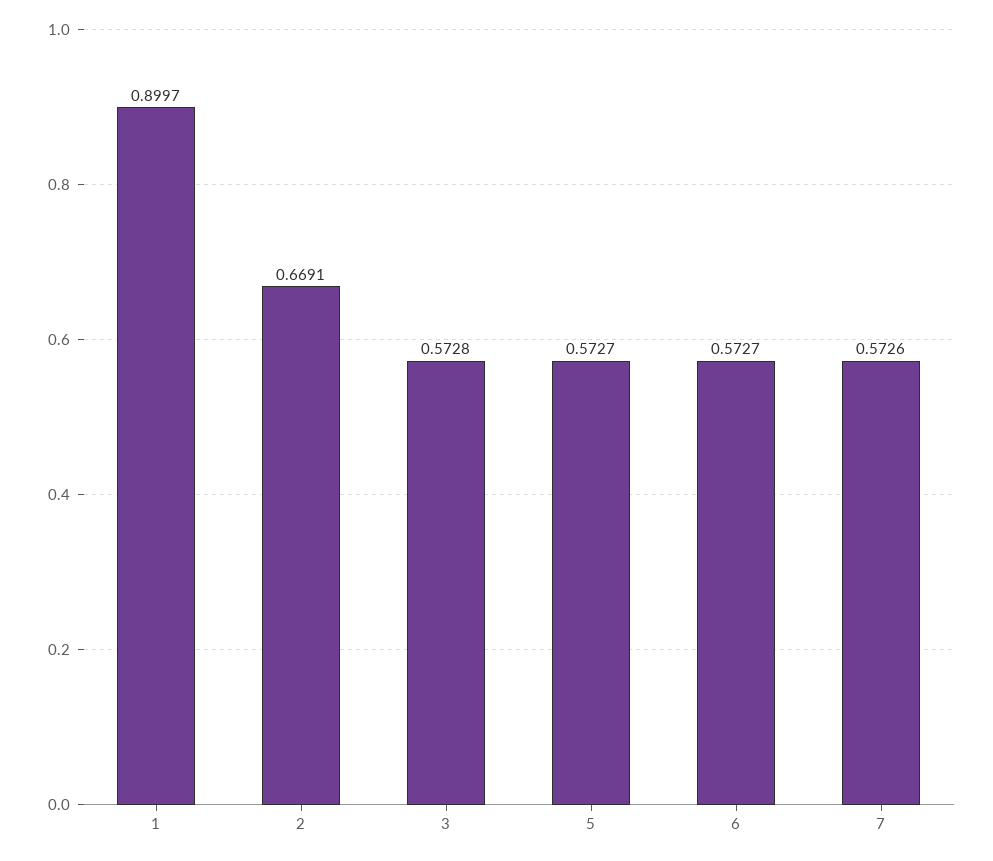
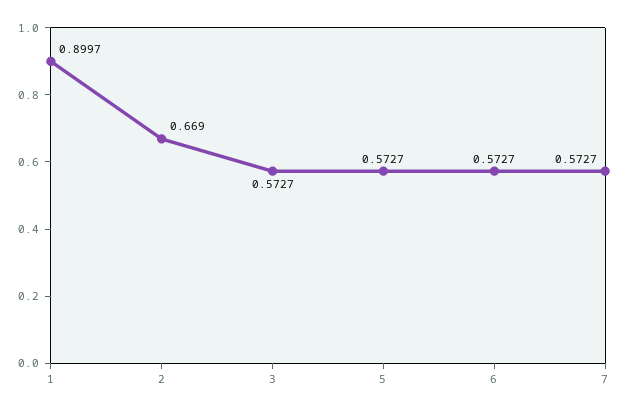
  {
    "1": 0.8997,
-   "2": 0.6691,
+   "2": 0.669,
-   "3": 0.5728,
+   "3": 0.5727,
    "5": 0.5727,
    "6": 0.5727,
-   "7": 0.5726
+   "7": 0.5727
  }

